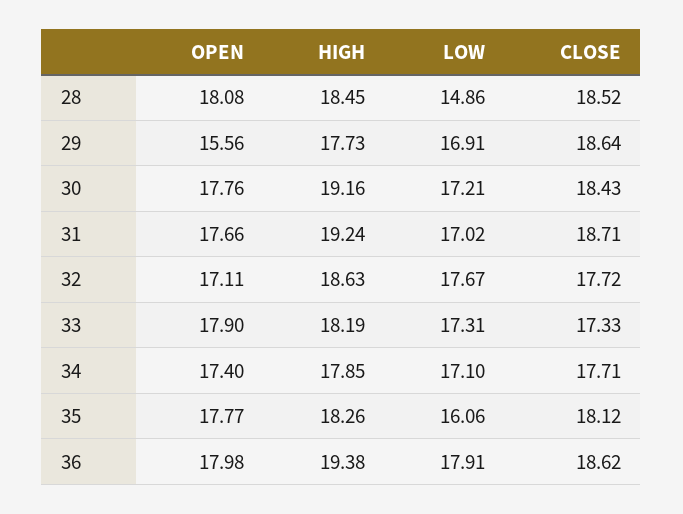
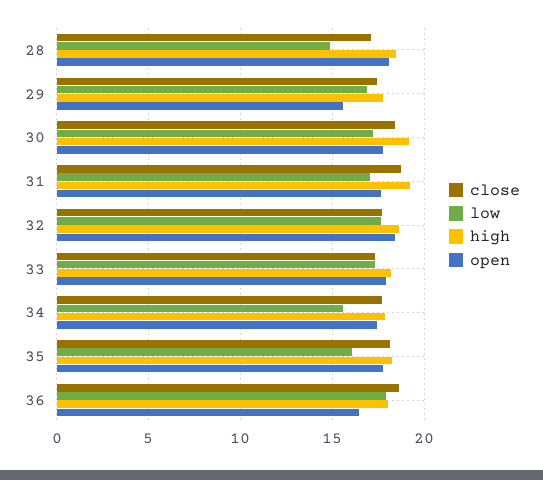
  {
    "OPEN": {
      "28": 18.08,
      "29": 15.56,
      "30": 17.76,
      "31": 17.66,
-     "32": 17.11,
+     "32": 18.5,
      "33": 17.9,
      "34": 17.4,
      "35": 17.77,
-     "36": 17.98
+     "36": 16.5
    },
    "HIGH": {
      "28": 18.45,
      "29": 17.73,
      "30": 19.16,
      "31": 19.24,
      "32": 18.63,
      "33": 18.19,
      "34": 17.85,
      "35": 18.26,
-     "36": 19.38
+     "36": 18
    },
    "LOW": {
      "28": 14.86,
      "29": 16.91,
      "30": 17.21,
      "31": 17.02,
      "32": 17.67,
      "33": 17.31,
-     "34": 17.1,
+     "34": 15.5,
      "35": 16.06,
      "36": 17.91
    },
    "CLOSE": {
-     "28": 18.52,
+     "28": 17,
-     "29": 18.64,
+     "29": 17.5,
      "30": 18.43,
      "31": 18.71,
      "32": 17.72,
      "33": 17.33,
      "34": 17.71,
      "35": 18.12,
      "36": 18.62
    }
  }

